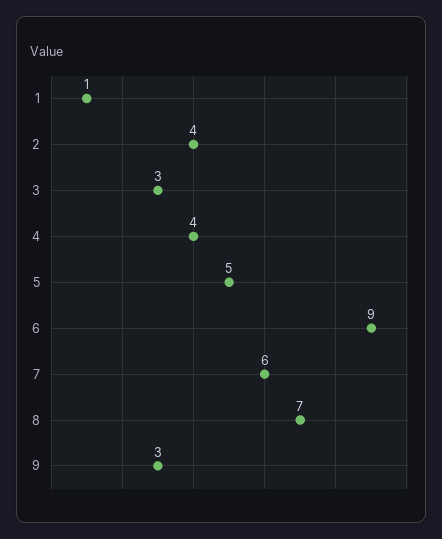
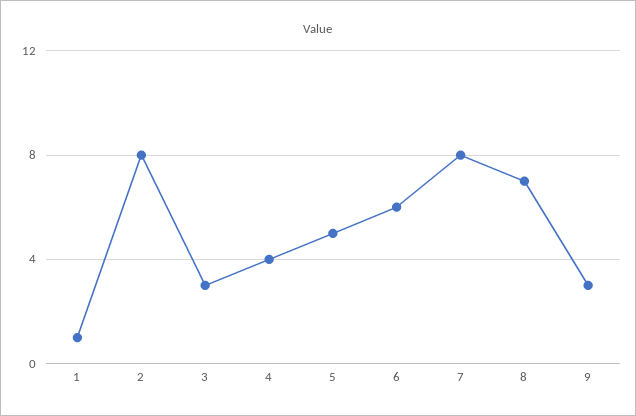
  {
    "1": 1,
-   "2": 4,
+   "2": 8,
    "3": 3,
    "4": 4,
    "5": 5,
-   "6": 9,
+   "6": 6,
-   "7": 6,
+   "7": 8,
    "8": 7,
    "9": 3
  }

